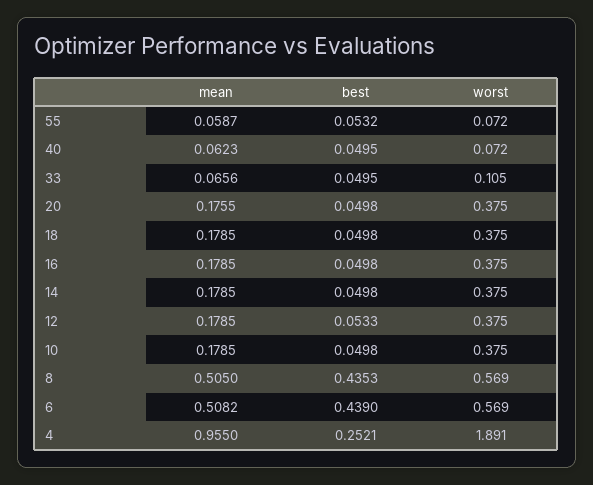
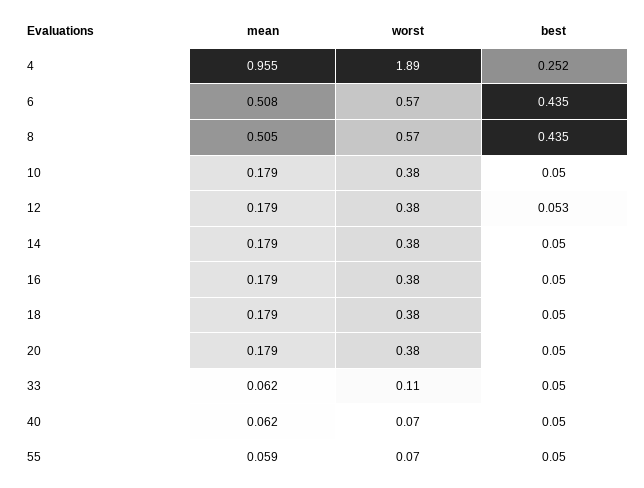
  {
    "mean": {
      "55": 0.0587,
      "40": 0.0623,
-     "33": 0.0656,
+     "33": 0.062,
-     "20": 0.1755,
+     "20": 0.179,
      "18": 0.1785,
      "16": 0.1785,
      "14": 0.1785,
      "12": 0.1785,
      "10": 0.1785,
      "8": 0.505,
      "6": 0.5082,
      "4": 0.955
    },
    "best": {
-     "55": 0.0532,
+     "55": 0.05,
      "40": 0.0495,
      "33": 0.0495,
      "20": 0.0498,
      "18": 0.0498,
      "16": 0.0498,
      "14": 0.0498,
      "12": 0.0533,
      "10": 0.0498,
      "8": 0.4353,
-     "6": 0.439,
+     "6": 0.435,
      "4": 0.2521
    },
    "worst": {
      "55": 0.072,
      "40": 0.072,
      "33": 0.105,
      "20": 0.375,
      "18": 0.375,
      "16": 0.375,
      "14": 0.375,
      "12": 0.375,
      "10": 0.375,
      "8": 0.569,
      "6": 0.569,
      "4": 1.891
    }
  }

